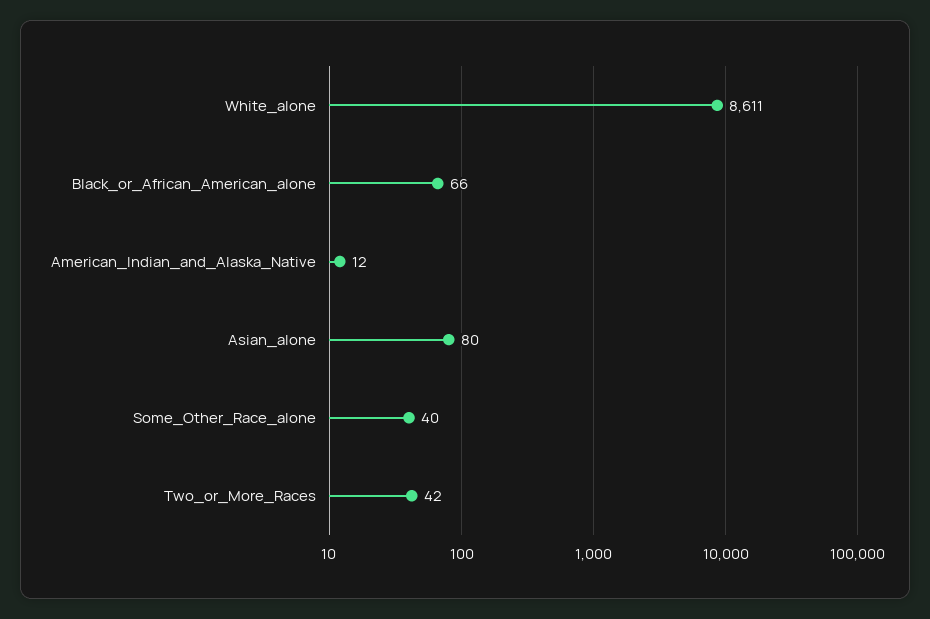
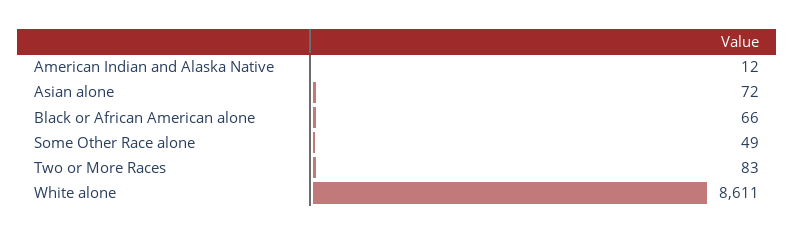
  {
    "White_alone": 8611,
    "Black_or_African_American_alone": 66,
    "American_Indian_and_Alaska_Native": 12,
-   "Asian_alone": 80,
+   "Asian_alone": 72,
-   "Some_Other_Race_alone": 40,
+   "Some_Other_Race_alone": 49,
-   "Two_or_More_Races": 42
+   "Two_or_More_Races": 83
  }

